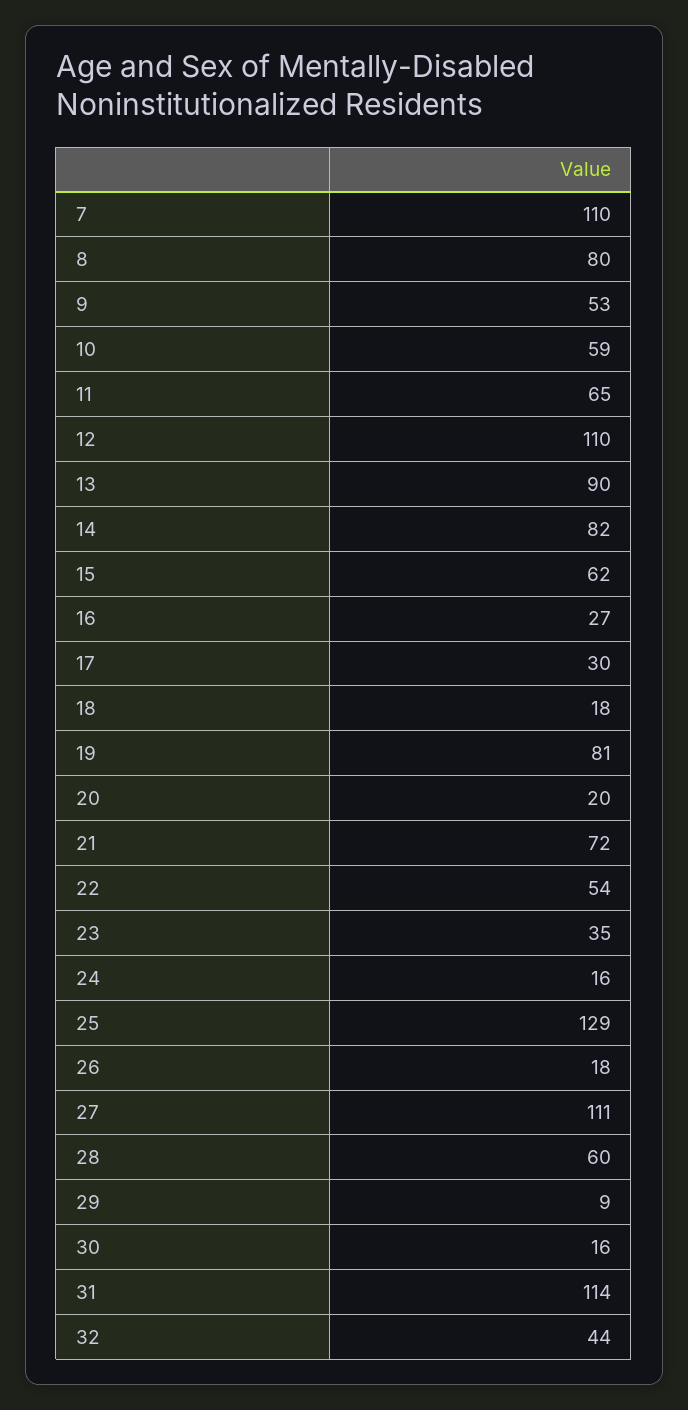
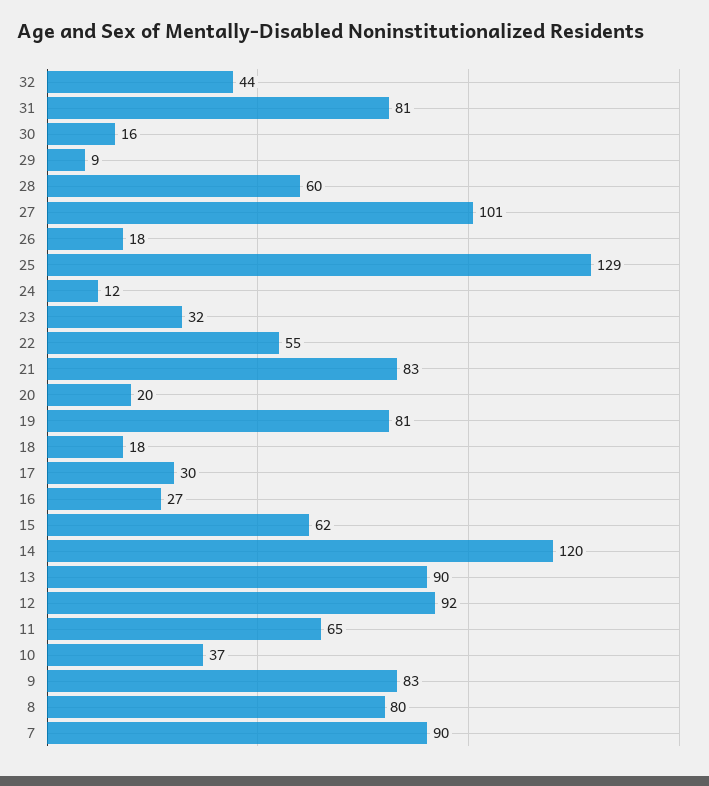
  {
-   "7": 110,
+   "7": 90,
    "8": 80,
-   "9": 53,
+   "9": 83,
-   "10": 59,
+   "10": 37,
    "11": 65,
-   "12": 110,
+   "12": 92,
    "13": 90,
-   "14": 82,
+   "14": 120,
    "15": 62,
    "16": 27,
    "17": 30,
    "18": 18,
    "19": 81,
    "20": 20,
-   "21": 72,
+   "21": 83,
-   "22": 54,
+   "22": 55,
-   "23": 35,
+   "23": 32,
-   "24": 16,
+   "24": 12,
    "25": 129,
    "26": 18,
-   "27": 111,
+   "27": 101,
    "28": 60,
    "29": 9,
    "30": 16,
-   "31": 114,
+   "31": 81,
    "32": 44
  }

